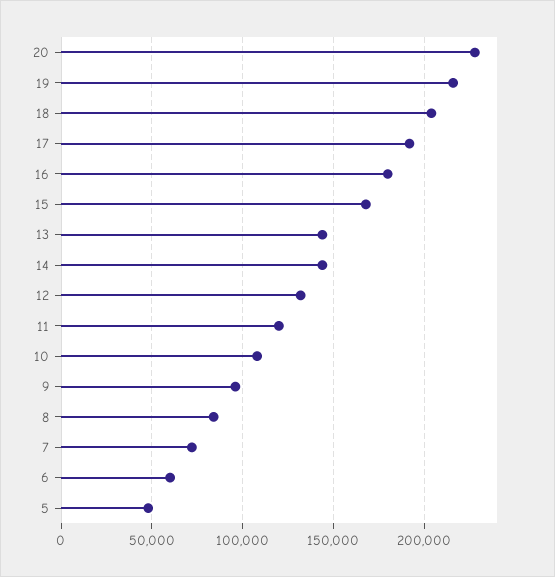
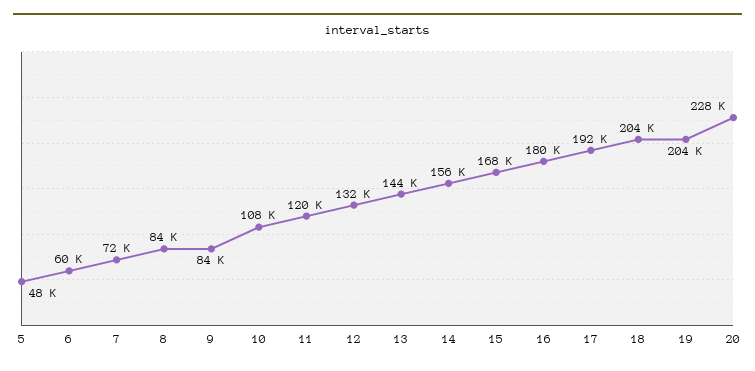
  {
    "20": 228000,
-   "19": 215000,
+   "19": 204000,
    "18": 204000,
    "17": 192000,
    "16": 180000,
    "15": 168000,
    "13": 144000,
-   "14": 145000,
+   "14": 156000,
    "12": 132000,
    "11": 120000,
    "10": 108000,
-   "9": 95000,
+   "9": 84000,
    "8": 84000,
    "7": 72000,
    "6": 60000,
    "5": 48000
  }

